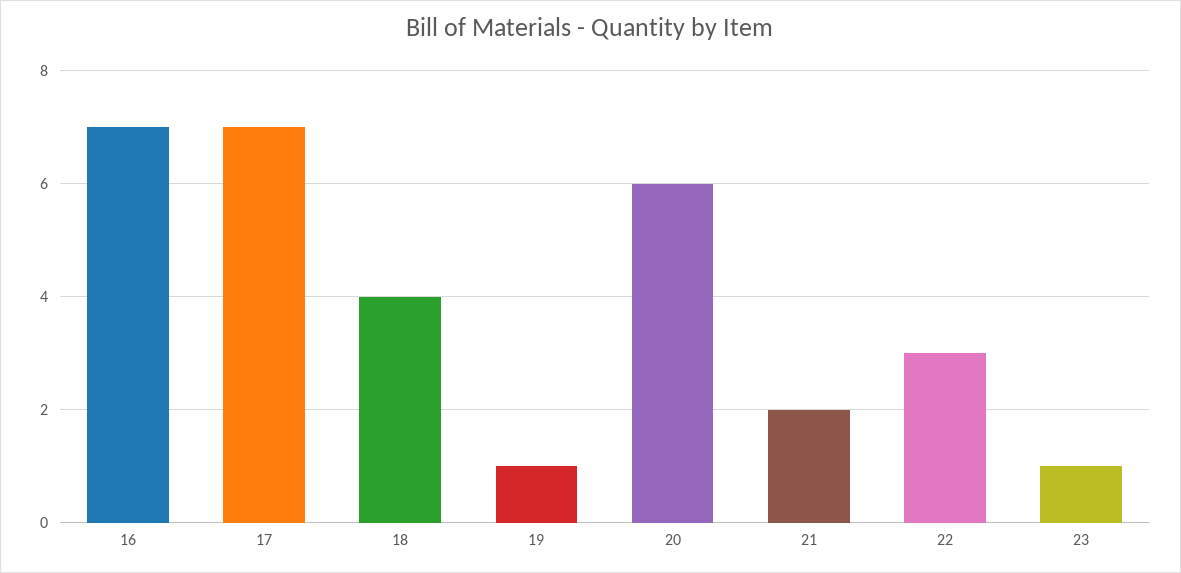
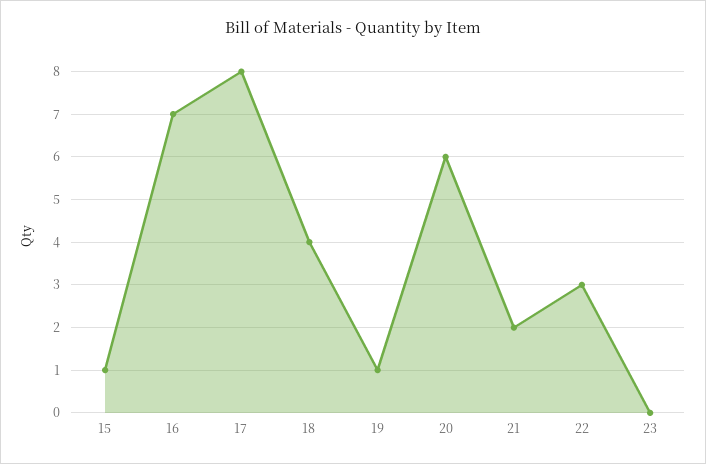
  {
    "16": 7,
-   "17": 7,
+   "17": 8,
    "18": 4,
    "19": 1,
    "20": 6,
    "21": 2,
    "22": 3,
-   "23": 1
+   "23": 0,
+   "15": 1
  }

